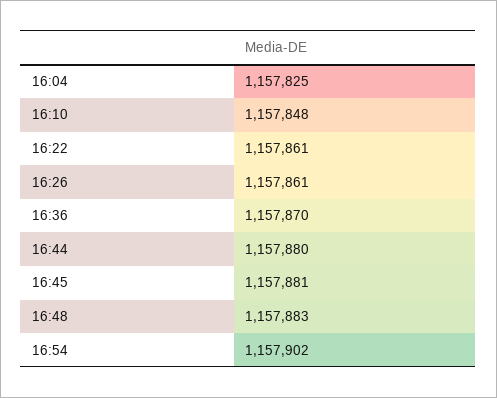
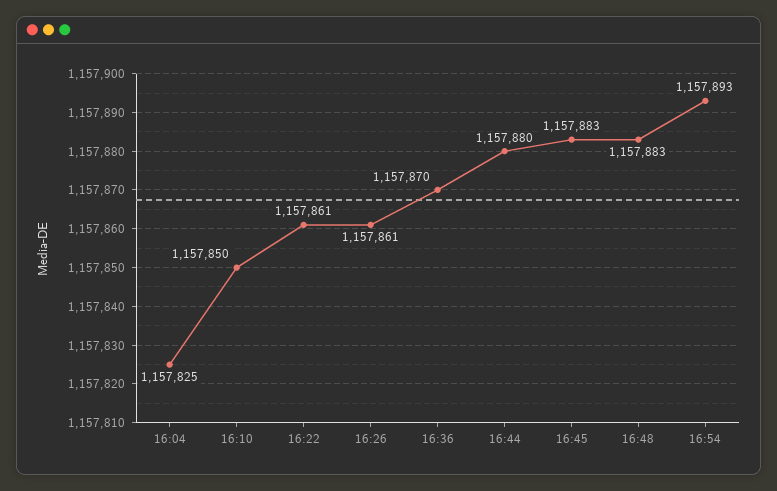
  {
    "16:04": 1157825,
-   "16:10": 1157848,
+   "16:10": 1157850,
    "16:22": 1157861,
    "16:26": 1157861,
    "16:36": 1157870,
    "16:44": 1157880,
-   "16:45": 1157881,
+   "16:45": 1157883,
    "16:48": 1157883,
-   "16:54": 1157902
+   "16:54": 1157893
  }

